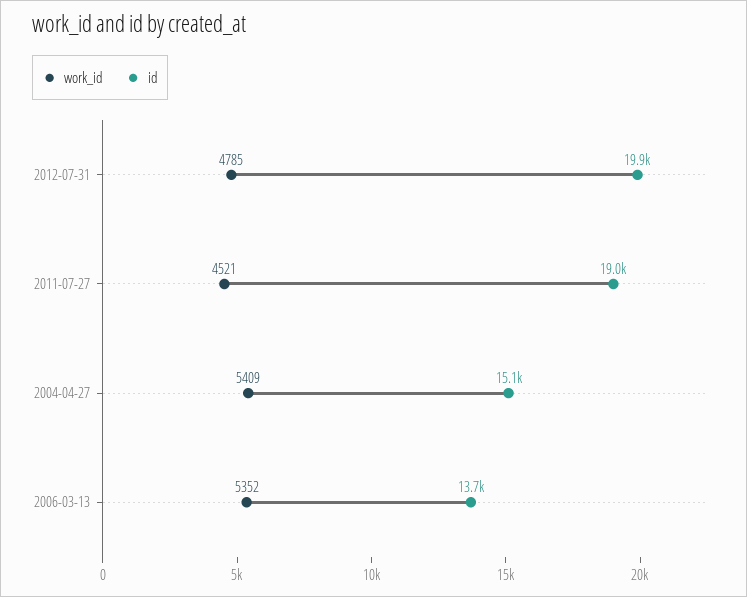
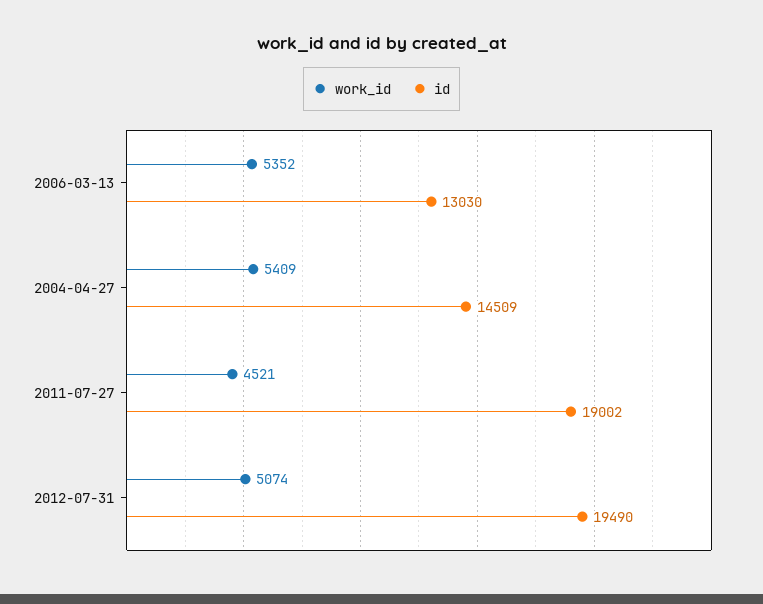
  {
    "work_id": {
-     "2012-07-31": 4785,
+     "2012-07-31": 5074,
      "2011-07-27": 4521,
      "2004-04-27": 5409,
      "2006-03-13": 5352
    },
    "id": {
-     "2012-07-31": 19900,
+     "2012-07-31": 19490,
      "2011-07-27": 19002,
-     "2004-04-27": 15100,
+     "2004-04-27": 14509,
-     "2006-03-13": 13700
+     "2006-03-13": 13030
    }
  }

